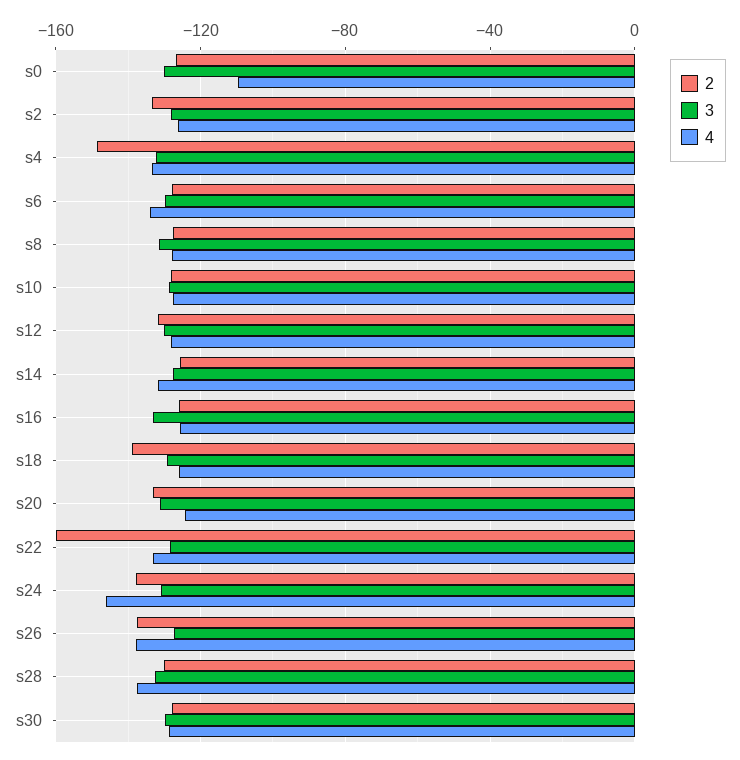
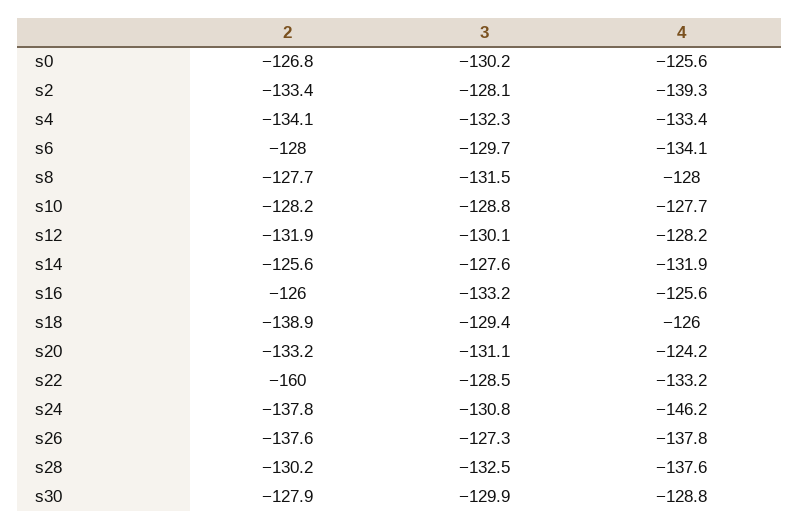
  {
    "2": {
      "s0": -126.8,
      "s2": -133.4,
-     "s4": -150,
+     "s4": -134.1,
      "s6": -128,
      "s8": -127.7,
      "s10": -128.2,
      "s12": -131.9,
      "s14": -125.6,
      "s16": -126,
      "s18": -138.9,
      "s20": -133.2,
      "s22": -160,
      "s24": -137.8,
      "s26": -137.6,
      "s28": -130.2,
      "s30": -127.9
    },
    "3": {
      "s0": -130.2,
      "s2": -128.1,
      "s4": -132.3,
      "s6": -129.7,
      "s8": -131.5,
      "s10": -128.8,
      "s12": -130.1,
      "s14": -127.6,
      "s16": -133.2,
      "s18": -129.4,
      "s20": -131.1,
      "s22": -128.5,
      "s24": -130.8,
      "s26": -127.3,
      "s28": -132.5,
      "s30": -129.9
    },
    "4": {
-     "s0": -110,
+     "s0": -125.6,
-     "s2": -125,
+     "s2": -139.3,
      "s4": -133.4,
      "s6": -134.1,
      "s8": -128,
      "s10": -127.7,
      "s12": -128.2,
      "s14": -131.9,
      "s16": -125.6,
      "s18": -126,
      "s20": -124.2,
      "s22": -133.2,
      "s24": -146.2,
      "s26": -137.8,
      "s28": -137.6,
      "s30": -128.8
    }
  }

